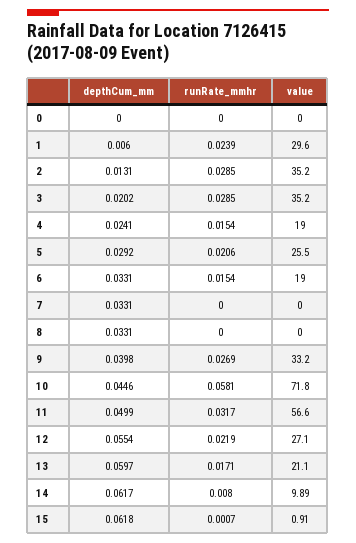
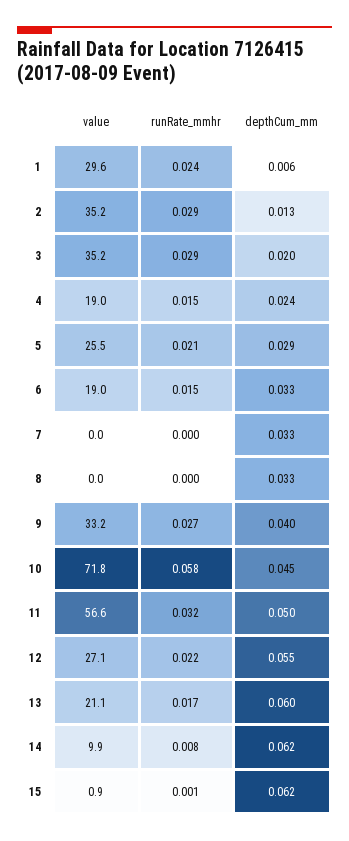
  {
    "depthCum_mm": {
-     "0": 0,
      "1": 0.006,
      "2": 0.0131,
      "3": 0.0202,
      "4": 0.0241,
      "5": 0.0292,
      "6": 0.0331,
      "7": 0.0331,
      "8": 0.0331,
      "9": 0.0398,
      "10": 0.0446,
      "11": 0.0499,
      "12": 0.0554,
      "13": 0.0597,
      "14": 0.0617,
      "15": 0.0618
    },
    "runRate_mmhr": {
-     "0": 0,
      "1": 0.0239,
      "2": 0.0285,
      "3": 0.0285,
      "4": 0.0154,
      "5": 0.0206,
      "6": 0.0154,
      "7": 0,
      "8": 0,
      "9": 0.0269,
      "10": 0.0581,
      "11": 0.0317,
      "12": 0.0219,
      "13": 0.0171,
      "14": 0.008,
      "15": 0.0007
    },
    "value": {
-     "0": 0,
      "1": 29.6,
      "2": 35.2,
      "3": 35.2,
      "4": 19,
      "5": 25.5,
      "6": 19,
      "7": 0,
      "8": 0,
      "9": 33.2,
      "10": 71.8,
      "11": 56.6,
      "12": 27.1,
      "13": 21.1,
      "14": 9.89,
      "15": 0.91
    }
  }

